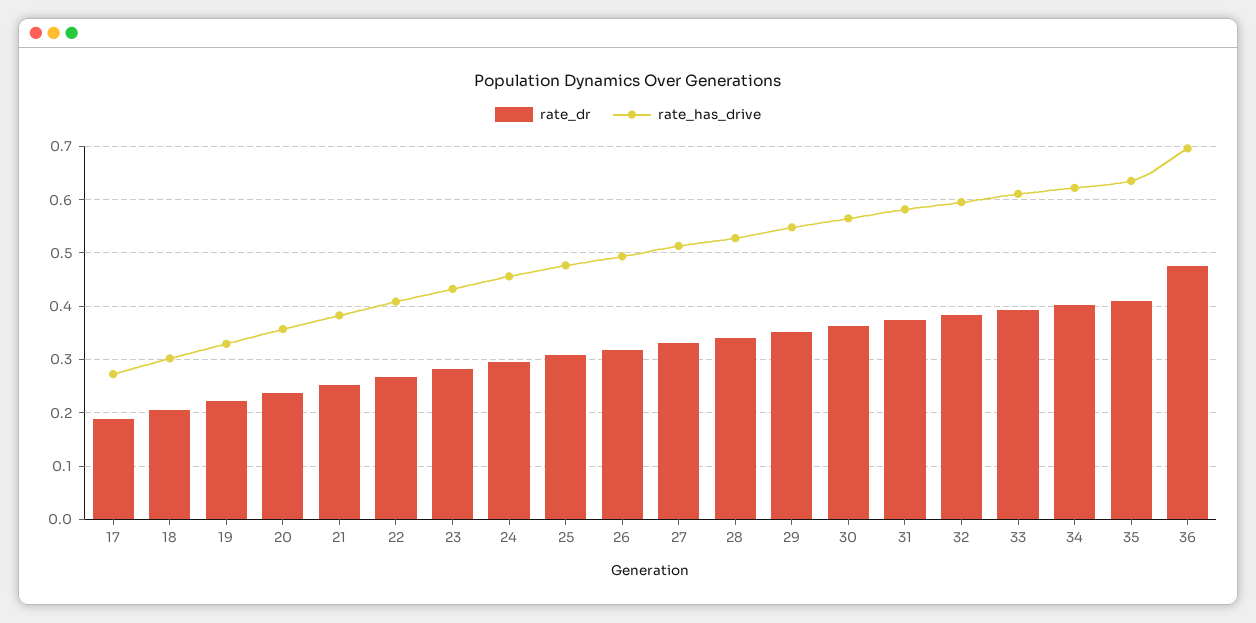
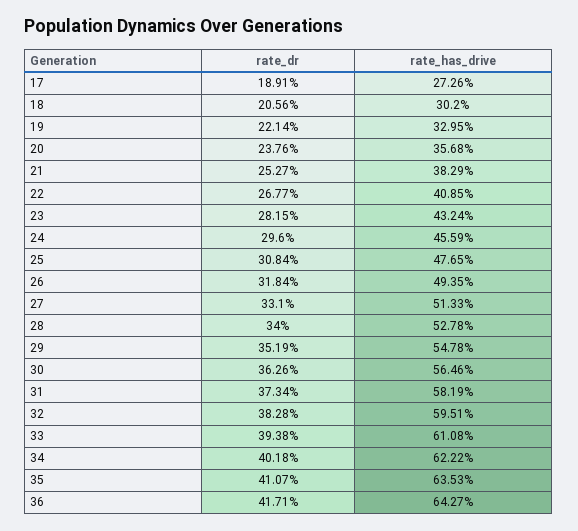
  {
    "rate_dr": {
      "17": 0.1891,
      "18": 0.2056,
      "19": 0.2214,
      "20": 0.2376,
      "21": 0.2527,
      "22": 0.2677,
      "23": 0.2815,
      "24": 0.296,
      "25": 0.3084,
      "26": 0.3184,
      "27": 0.331,
      "28": 0.34,
      "29": 0.3519,
      "30": 0.3626,
      "31": 0.3734,
      "32": 0.3828,
      "33": 0.3938,
      "34": 0.4018,
      "35": 0.4107,
-     "36": 0.48
+     "36": 0.4171
    },
    "rate_has_drive": {
      "17": 0.2726,
      "18": 0.302,
      "19": 0.3295,
      "20": 0.3568,
      "21": 0.3829,
      "22": 0.4085,
      "23": 0.4324,
      "24": 0.4559,
      "25": 0.4765,
      "26": 0.4935,
      "27": 0.5133,
      "28": 0.5278,
      "29": 0.5478,
      "30": 0.5646,
      "31": 0.5819,
      "32": 0.5951,
      "33": 0.6108,
      "34": 0.6222,
      "35": 0.6353,
-     "36": 0.7
+     "36": 0.6427
    }
  }

